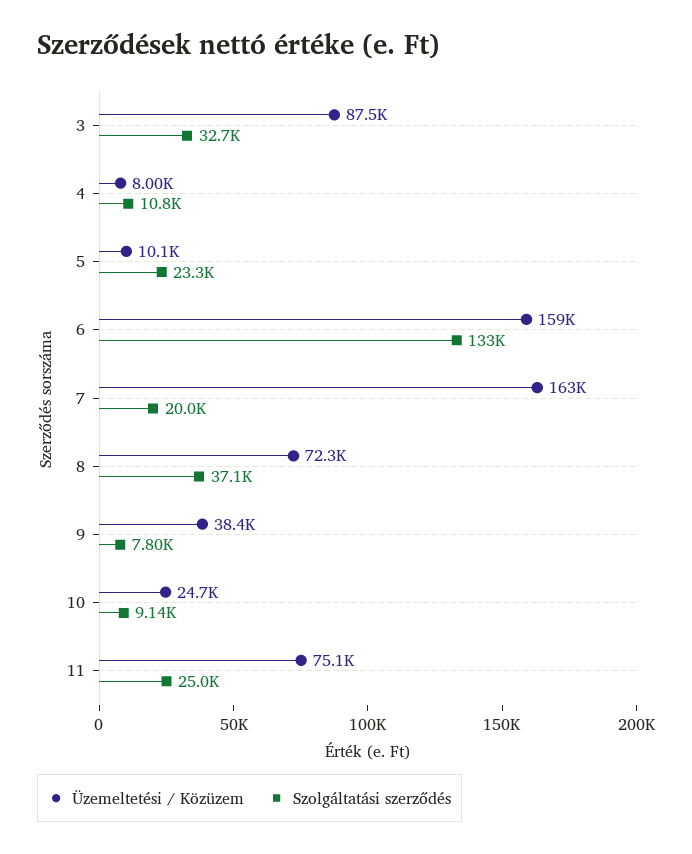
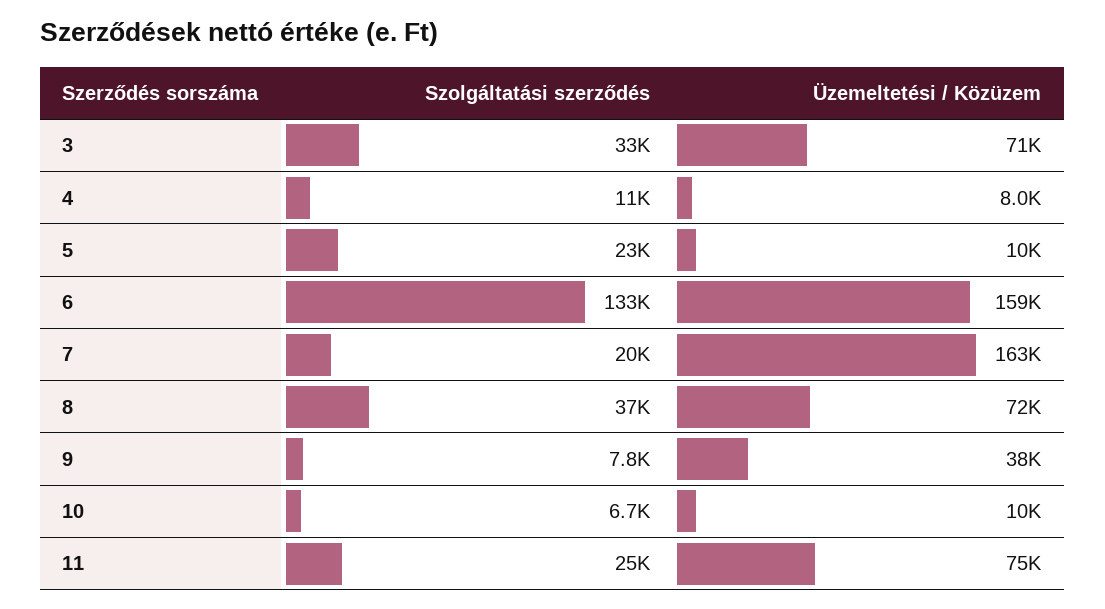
  {
    "Üzemeltetési / Közüzem": {
-     "3": 87500,
+     "3": 71000,
      "4": 8000,
      "5": 10100,
      "6": 159000,
      "7": 163000,
      "8": 72300,
      "9": 38400,
-     "10": 24700,
+     "10": 10000,
      "11": 75100
    },
    "Szolgáltatási szerződés": {
      "3": 32700,
      "4": 10800,
      "5": 23300,
      "6": 133000,
      "7": 20000,
      "8": 37100,
      "9": 7800,
-     "10": 9140,
+     "10": 6700,
      "11": 25000
    }
  }

